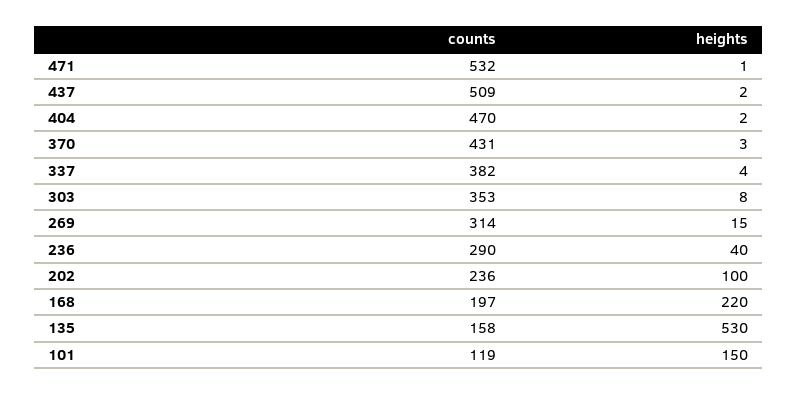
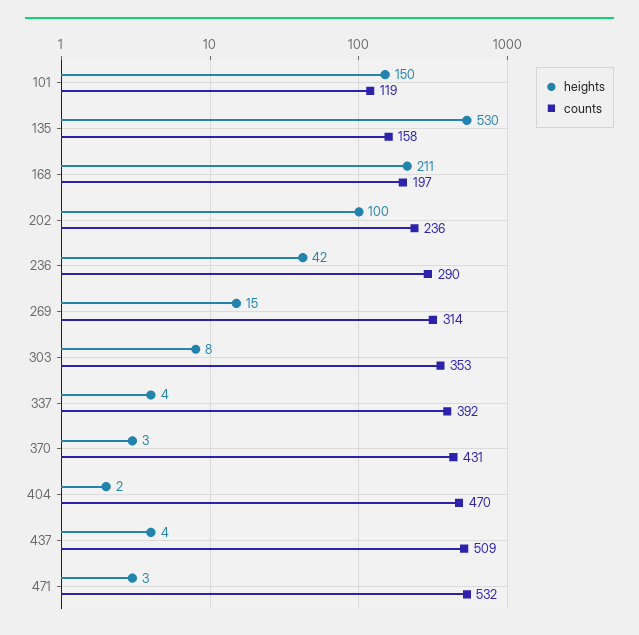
  {
    "counts": {
      "471": 532,
      "437": 509,
      "404": 470,
      "370": 431,
-     "337": 382,
+     "337": 392,
      "303": 353,
      "269": 314,
      "236": 290,
      "202": 236,
      "168": 197,
      "135": 158,
      "101": 119
    },
    "heights": {
-     "471": 1,
+     "471": 3,
-     "437": 2,
+     "437": 4,
      "404": 2,
      "370": 3,
      "337": 4,
      "303": 8,
      "269": 15,
-     "236": 40,
+     "236": 42,
      "202": 100,
-     "168": 220,
+     "168": 211,
      "135": 530,
      "101": 150
    }
  }

